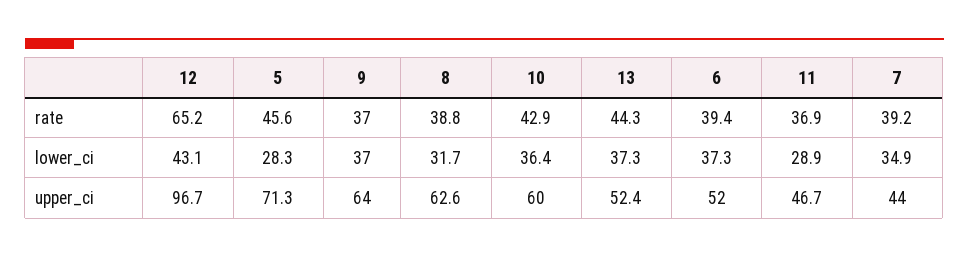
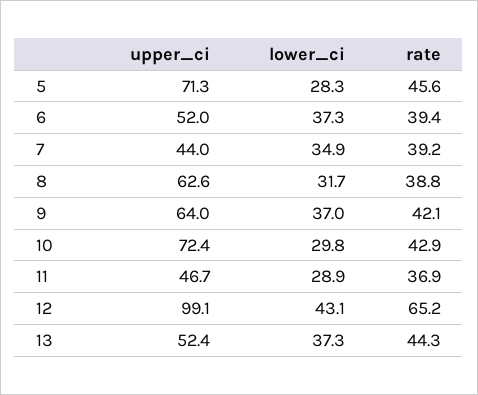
  {
    "12": {
      "rate": 65.2,
      "lower_ci": 43.1,
-     "upper_ci": 96.7
+     "upper_ci": 99.1
    },
    "5": {
      "rate": 45.6,
      "lower_ci": 28.3,
      "upper_ci": 71.3
    },
    "9": {
-     "rate": 37,
+     "rate": 42.1,
      "lower_ci": 37,
      "upper_ci": 64
    },
    "8": {
      "rate": 38.8,
      "lower_ci": 31.7,
      "upper_ci": 62.6
    },
    "10": {
      "rate": 42.9,
-     "lower_ci": 36.4,
+     "lower_ci": 29.8,
-     "upper_ci": 60
+     "upper_ci": 72.4
    },
    "13": {
      "rate": 44.3,
      "lower_ci": 37.3,
      "upper_ci": 52.4
    },
    "6": {
      "rate": 39.4,
      "lower_ci": 37.3,
      "upper_ci": 52
    },
    "11": {
      "rate": 36.9,
      "lower_ci": 28.9,
      "upper_ci": 46.7
    },
    "7": {
      "rate": 39.2,
      "lower_ci": 34.9,
      "upper_ci": 44
    }
  }

